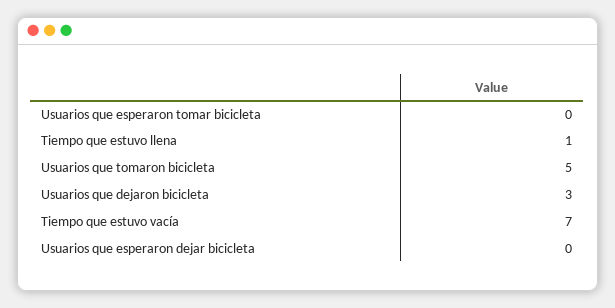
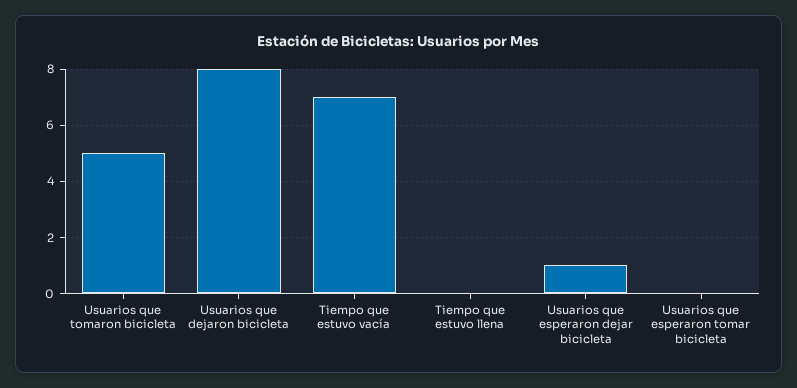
  {
    "Usuarios que esperaron tomar bicicleta": 0,
-   "Tiempo que estuvo llena": 1,
+   "Tiempo que estuvo llena": 0,
    "Usuarios que tomaron bicicleta": 5,
-   "Usuarios que dejaron bicicleta": 3,
+   "Usuarios que dejaron bicicleta": 8,
    "Tiempo que estuvo vacía": 7,
-   "Usuarios que esperaron dejar bicicleta": 0
+   "Usuarios que esperaron dejar bicicleta": 1
  }

